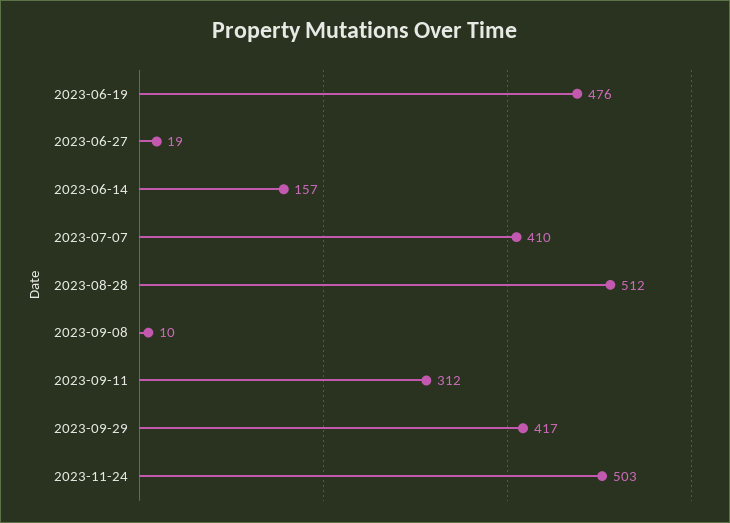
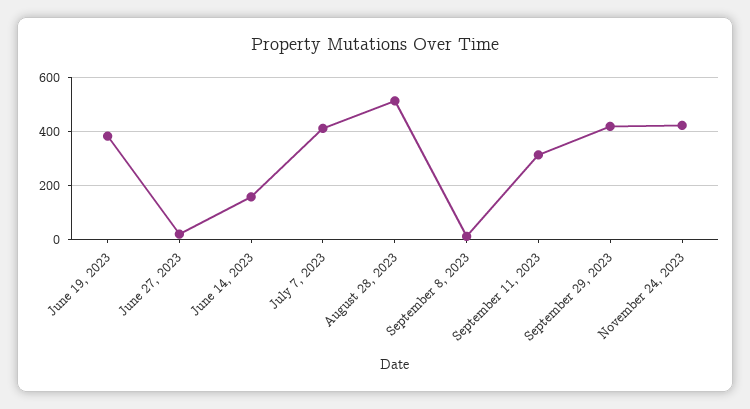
  {
-   "2023-06-19": 476,
+   "2023-06-19": 375,
    "2023-06-27": 19,
    "2023-06-14": 157,
    "2023-07-07": 410,
    "2023-08-28": 512,
    "2023-09-08": 10,
    "2023-09-11": 312,
    "2023-09-29": 417,
-   "2023-11-24": 503
+   "2023-11-24": 425
  }

